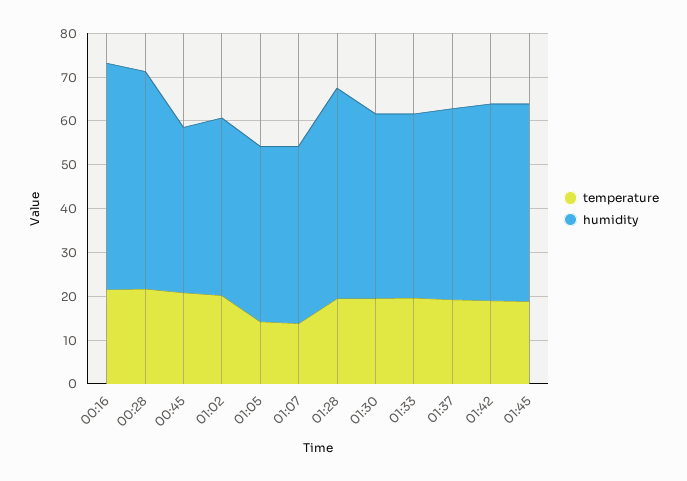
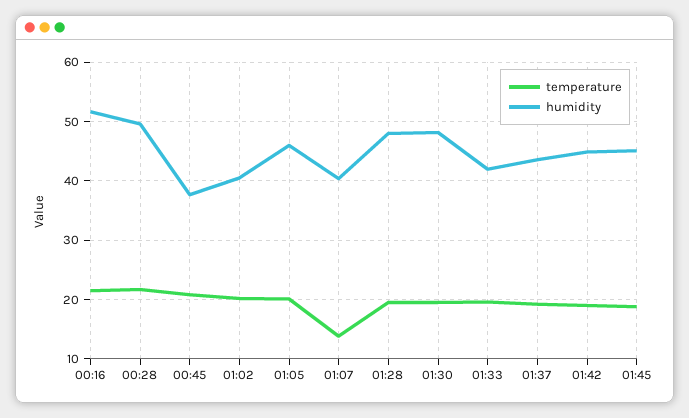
  {
    "temperature": {
      "00:16": 22,
      "00:28": 22,
      "00:45": 20,
      "01:02": 20,
-     "01:05": 14,
+     "01:05": 20,
      "01:07": 14,
      "01:28": 20,
      "01:30": 20,
      "01:33": 20,
      "01:37": 20,
      "01:42": 20,
      "01:45": 18
    },
    "humidity": {
      "00:16": 52,
      "00:28": 50,
      "00:45": 38,
      "01:02": 40,
-     "01:05": 40,
+     "01:05": 46,
      "01:07": 40,
      "01:28": 48,
-     "01:30": 42,
+     "01:30": 48,
      "01:33": 42,
      "01:37": 44,
      "01:42": 44,
      "01:45": 46
    }
  }

